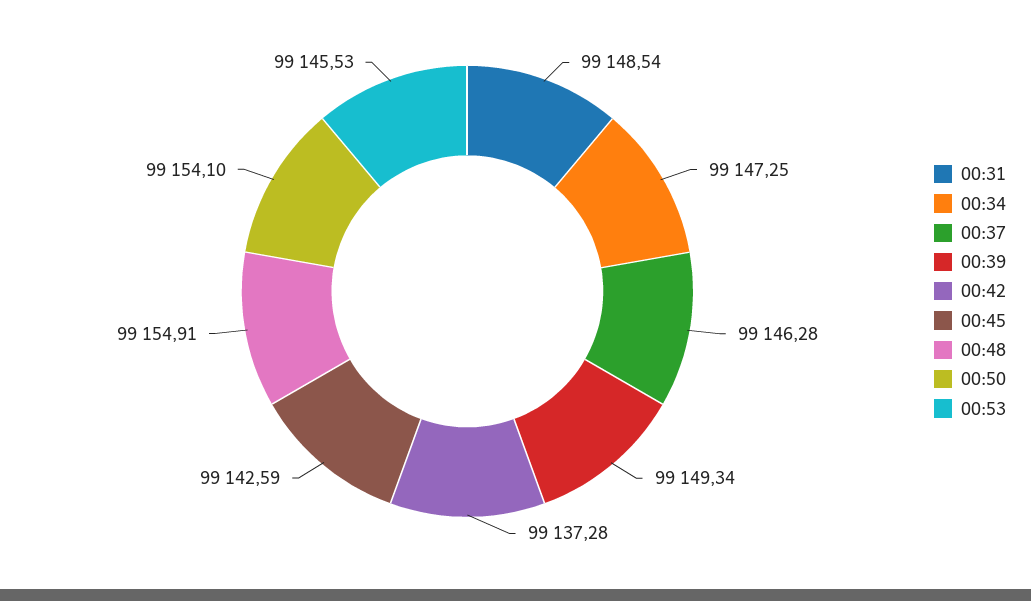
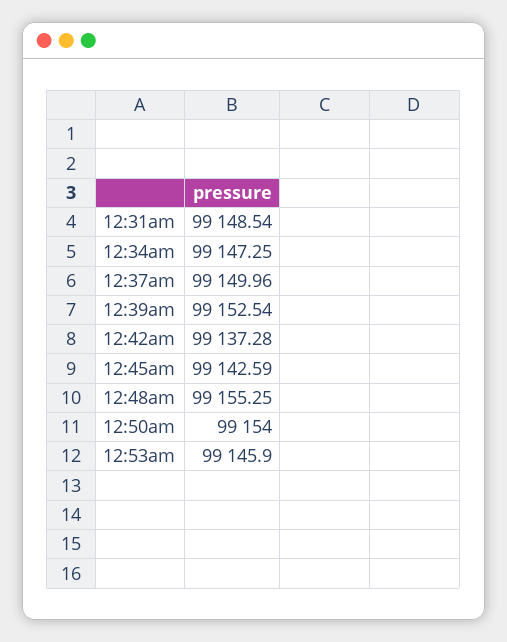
  {
    "00:31": 99148.54,
    "00:34": 99147.25,
-   "00:37": 99146.28,
+   "00:37": 99149.96,
-   "00:39": 99149.34,
+   "00:39": 99152.54,
    "00:42": 99137.28,
    "00:45": 99142.59,
-   "00:48": 99154.91,
+   "00:48": 99155.25,
-   "00:50": 99154.1,
+   "00:50": 99154,
-   "00:53": 99145.53
+   "00:53": 99145.9
  }

